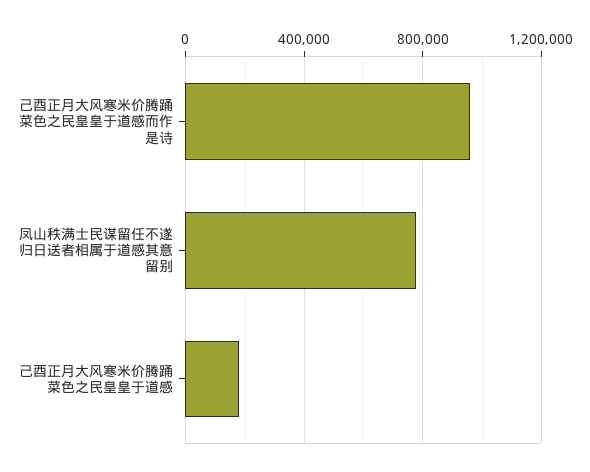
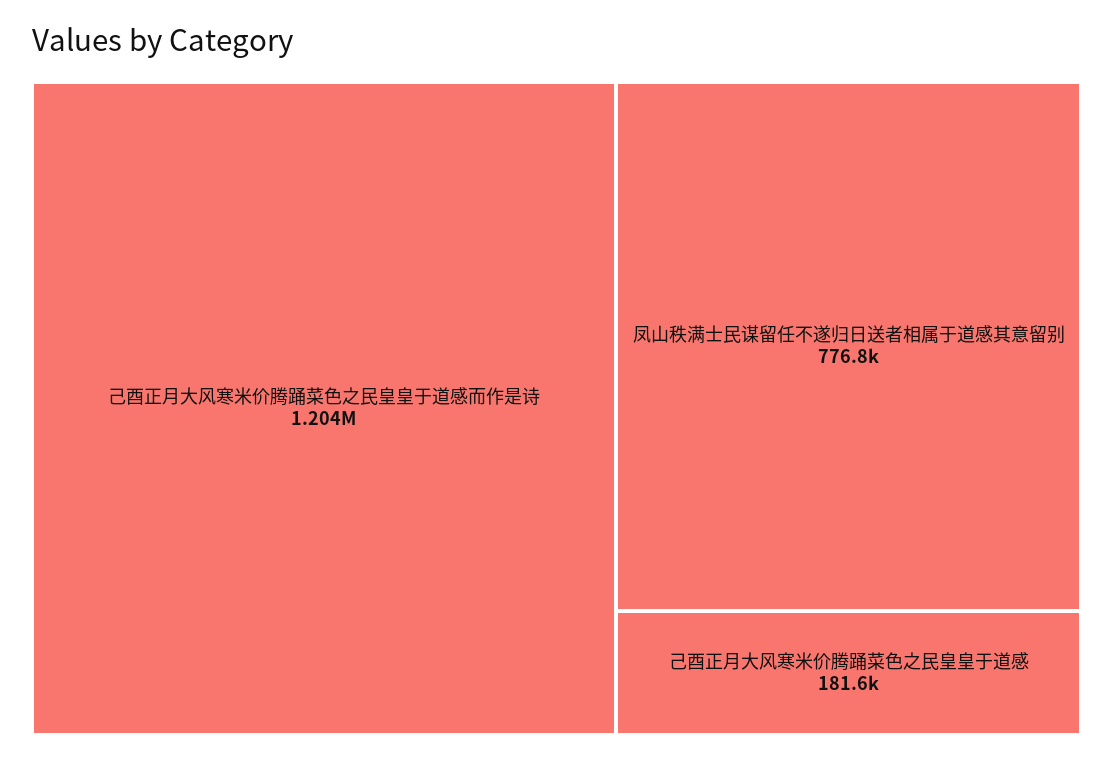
  {
-   "己酉正月大风寒米价腾踊菜色之民皇皇于道感而作是诗": 950000,
+   "己酉正月大风寒米价腾踊菜色之民皇皇于道感而作是诗": 1204000,
    "凤山秩满士民谋留任不遂归日送者相属于道感其意留别": 776800,
    "己酉正月大风寒米价腾踊菜色之民皇皇于道感": 181600
  }

